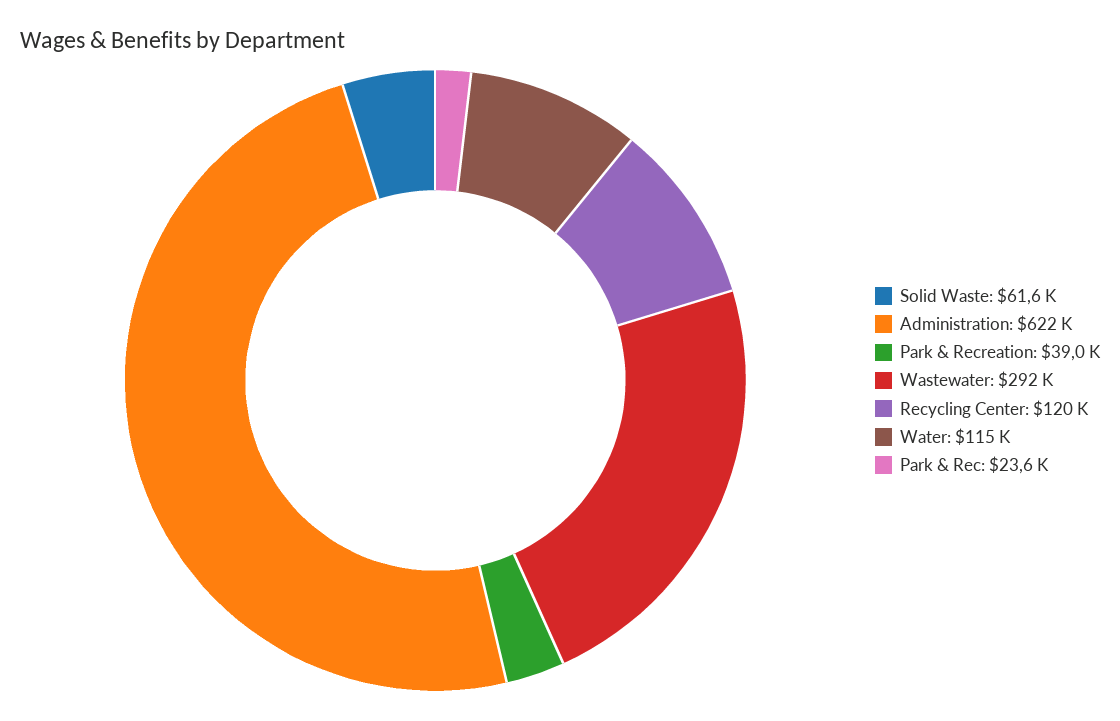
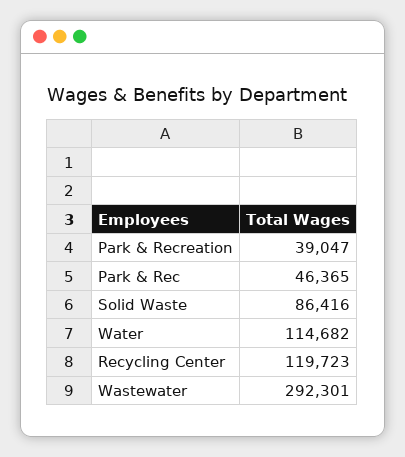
  {
-   "Solid Waste": 61600,
+   "Solid Waste": 86416,
-   "Administration": 622000,
    "Park & Recreation": 39047,
    "Wastewater": 292301,
    "Recycling Center": 119723,
    "Water": 114682,
-   "Park & Rec": 23600
+   "Park & Rec": 46365
  }

